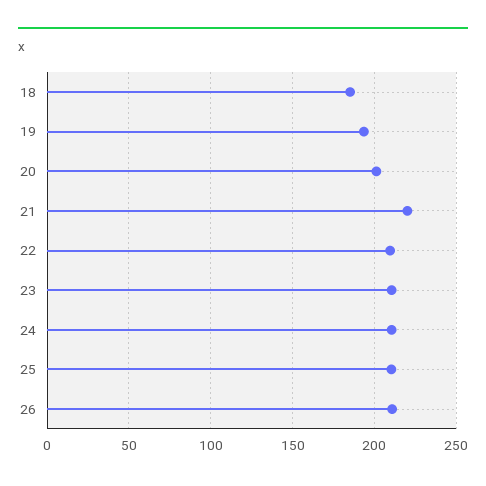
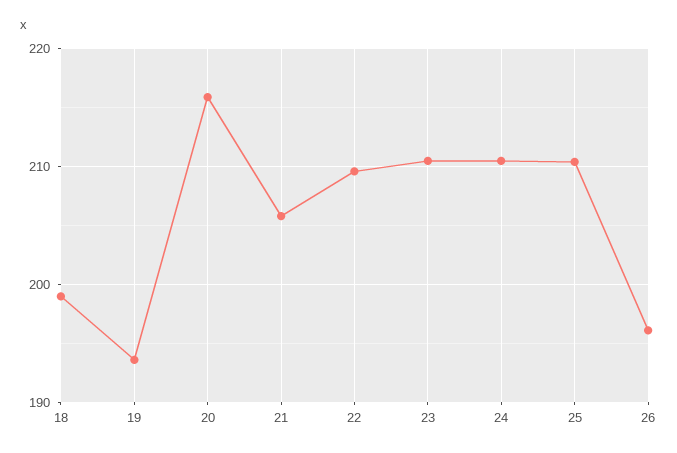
  {
-   "18": 185,
+   "18": 199,
    "19": 194,
-   "20": 200,
+   "20": 216,
-   "21": 220,
+   "21": 206,
    "22": 210,
    "23": 211,
    "24": 211,
    "25": 210,
-   "26": 210
+   "26": 196
  }

